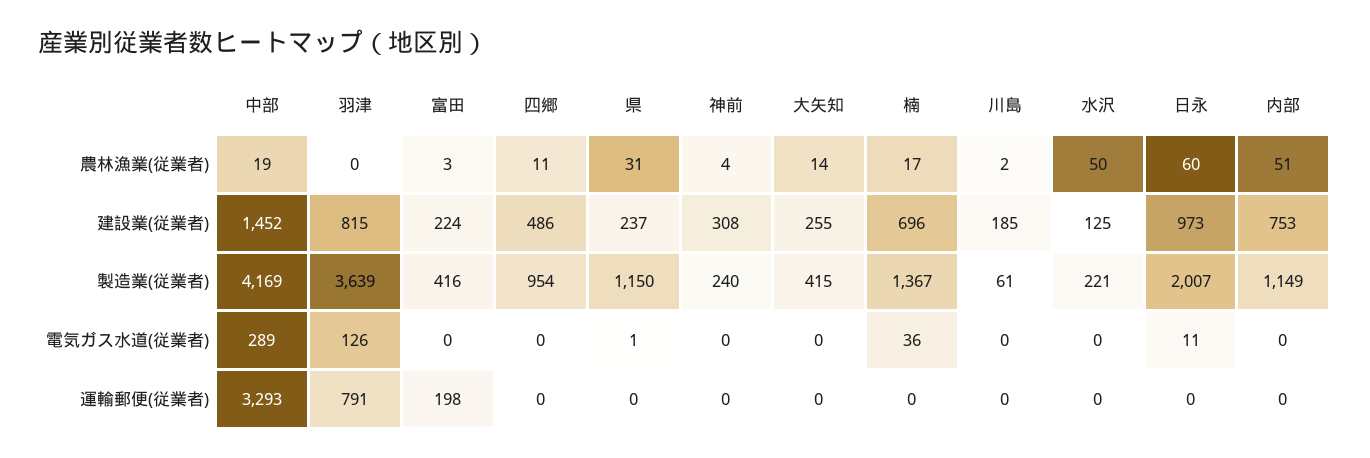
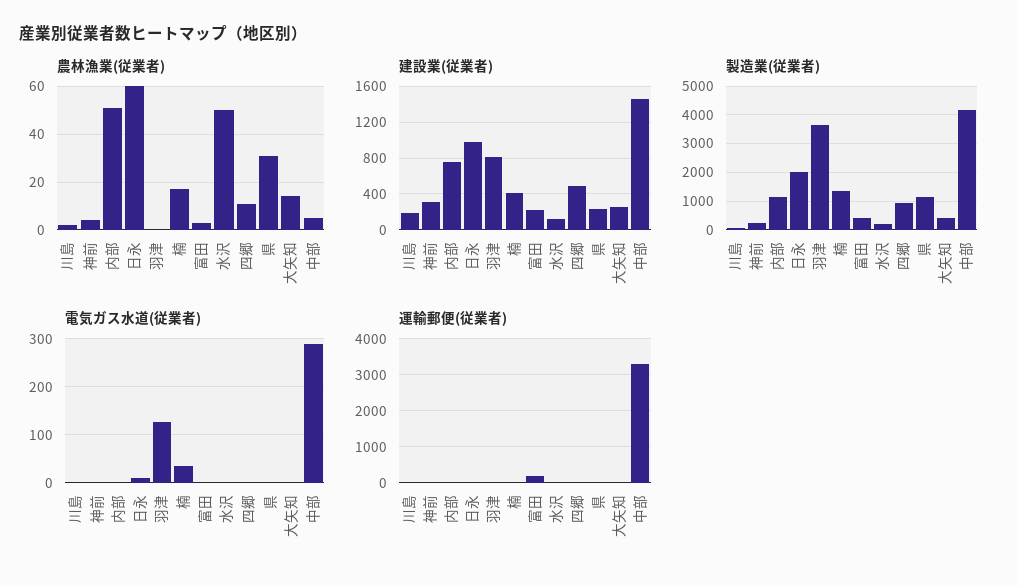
  {
    "農林漁業(従業者)": {
-     "中部": 19,
+     "中部": 5,
      "羽津": 0,
      "富田": 3,
      "四郷": 11,
      "県": 31,
      "神前": 4,
      "大矢知": 14,
      "楠": 17,
      "川島": 2,
      "水沢": 50,
      "日永": 60,
      "内部": 51
    },
    "建設業(従業者)": {
      "中部": 1452,
      "羽津": 815,
      "富田": 224,
      "四郷": 486,
      "県": 237,
      "神前": 308,
      "大矢知": 255,
-     "楠": 696,
+     "楠": 400,
      "川島": 185,
      "水沢": 125,
      "日永": 973,
      "内部": 753
    },
    "製造業(従業者)": {
      "中部": 4169,
      "羽津": 3639,
      "富田": 416,
      "四郷": 954,
      "県": 1150,
      "神前": 240,
      "大矢知": 415,
      "楠": 1367,
      "川島": 61,
      "水沢": 221,
      "日永": 2007,
      "内部": 1149
    },
    "電気ガス水道(従業者)": {
      "中部": 289,
      "羽津": 126,
      "富田": 0,
      "四郷": 0,
      "県": 1,
      "神前": 0,
      "大矢知": 0,
      "楠": 36,
      "川島": 0,
      "水沢": 0,
      "日永": 11,
      "内部": 0
    },
    "運輸郵便(従業者)": {
      "中部": 3293,
-     "羽津": 791,
+     "羽津": 0,
      "富田": 198,
      "四郷": 0,
      "県": 0,
      "神前": 0,
      "大矢知": 0,
      "楠": 0,
      "川島": 0,
      "水沢": 0,
      "日永": 0,
      "内部": 0
    }
  }

